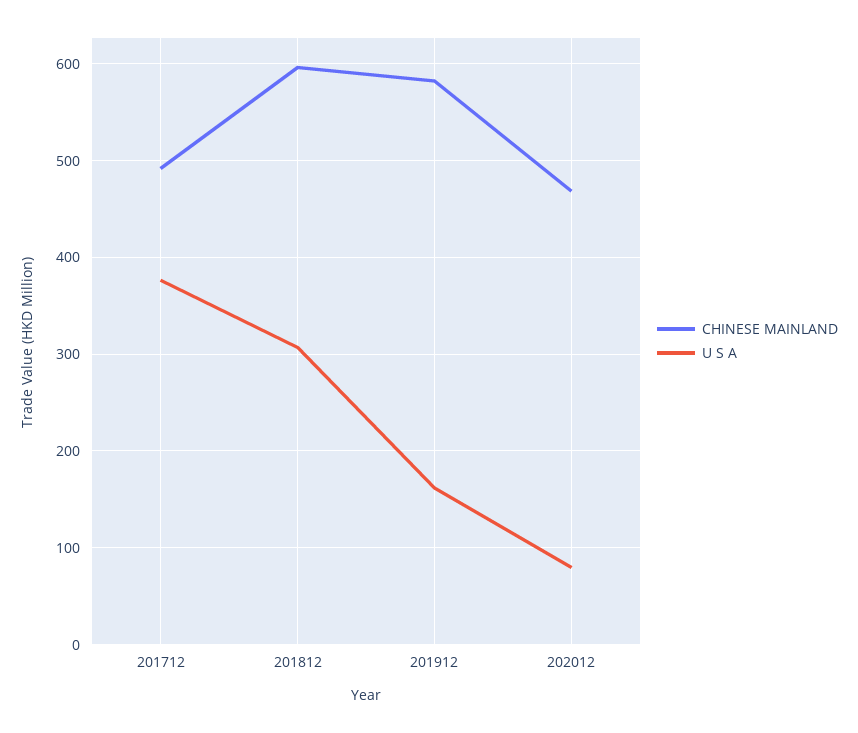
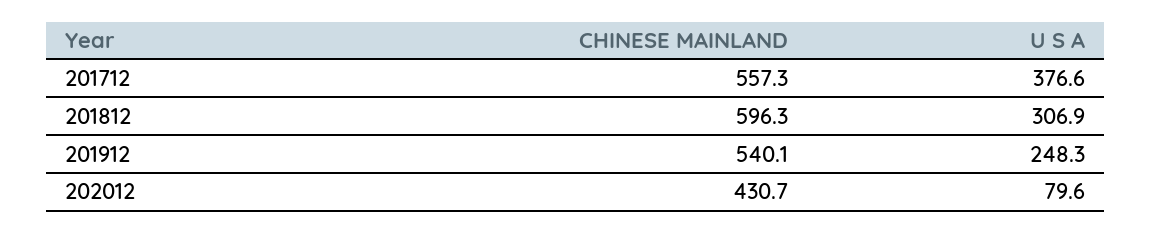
  {
    "CHINESE MAINLAND": {
-     "201712": 490,
+     "201712": 557.3,
      "201812": 596.3,
-     "201912": 580,
+     "201912": 540.1,
-     "202012": 470
+     "202012": 430.7
    },
    "U S A": {
      "201712": 376.6,
      "201812": 306.9,
-     "201912": 160,
+     "201912": 248.3,
      "202012": 79.6
    }
  }

